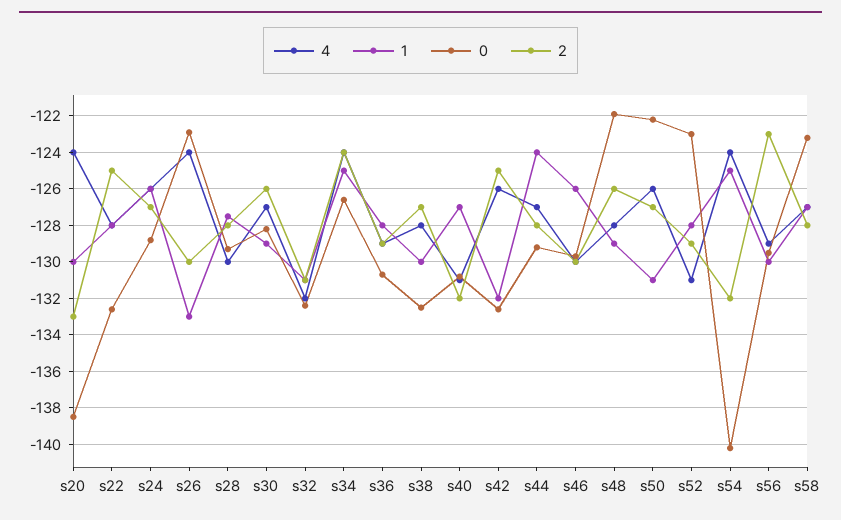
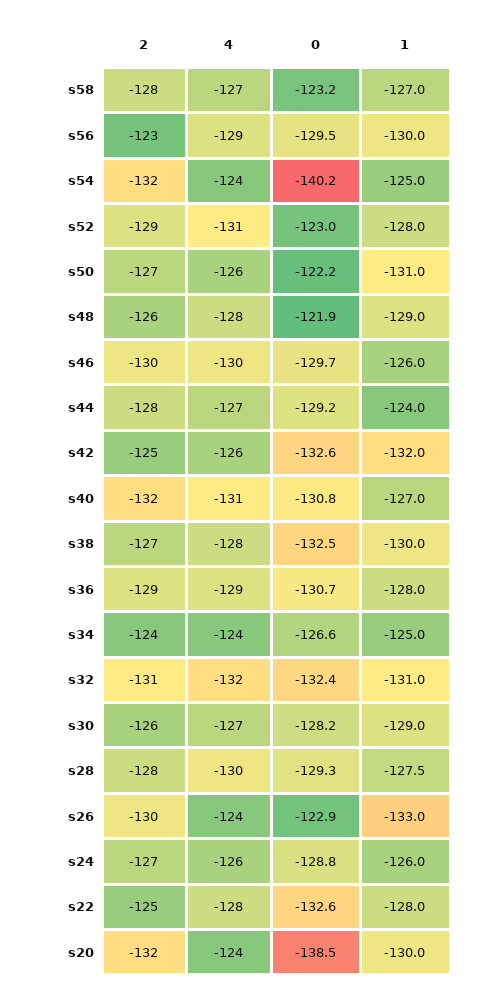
  {
    "4": {
      "s20": -124,
      "s22": -128,
      "s24": -126,
      "s26": -124,
      "s28": -130,
      "s30": -127,
      "s32": -132,
      "s34": -124,
      "s36": -129,
      "s38": -128,
      "s40": -131,
      "s42": -126,
      "s44": -127,
      "s46": -130,
      "s48": -128,
      "s50": -126,
      "s52": -131,
      "s54": -124,
      "s56": -129,
      "s58": -127
    },
    "1": {
      "s20": -130,
      "s22": -128,
      "s24": -126,
      "s26": -133,
      "s28": -127.5,
      "s30": -129,
      "s32": -131,
      "s34": -125,
      "s36": -128,
      "s38": -130,
      "s40": -127,
      "s42": -132,
      "s44": -124,
      "s46": -126,
      "s48": -129,
      "s50": -131,
      "s52": -128,
      "s54": -125,
      "s56": -130,
      "s58": -127
    },
    "0": {
      "s20": -138.5,
      "s22": -132.6,
      "s24": -128.8,
      "s26": -122.9,
      "s28": -129.3,
      "s30": -128.2,
      "s32": -132.4,
      "s34": -126.6,
      "s36": -130.7,
      "s38": -132.5,
      "s40": -130.8,
      "s42": -132.6,
      "s44": -129.2,
      "s46": -129.7,
      "s48": -121.9,
      "s50": -122.2,
      "s52": -123,
      "s54": -140.2,
      "s56": -129.5,
      "s58": -123.2
    },
    "2": {
-     "s20": -133,
+     "s20": -132,
      "s22": -125,
      "s24": -127,
      "s26": -130,
      "s28": -128,
      "s30": -126,
      "s32": -131,
      "s34": -124,
      "s36": -129,
      "s38": -127,
      "s40": -132,
      "s42": -125,
      "s44": -128,
      "s46": -130,
      "s48": -126,
      "s50": -127,
      "s52": -129,
      "s54": -132,
      "s56": -123,
      "s58": -128
    }
  }

